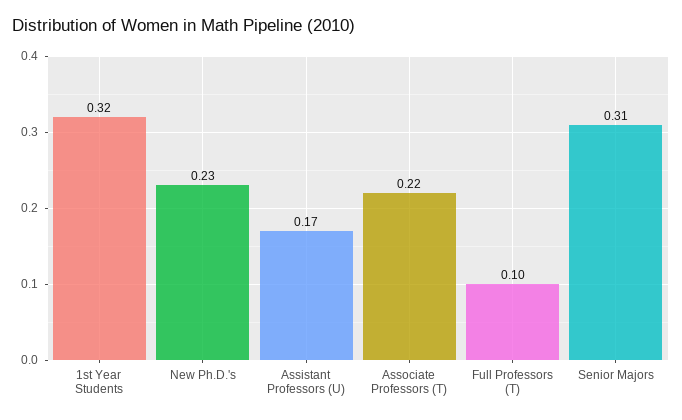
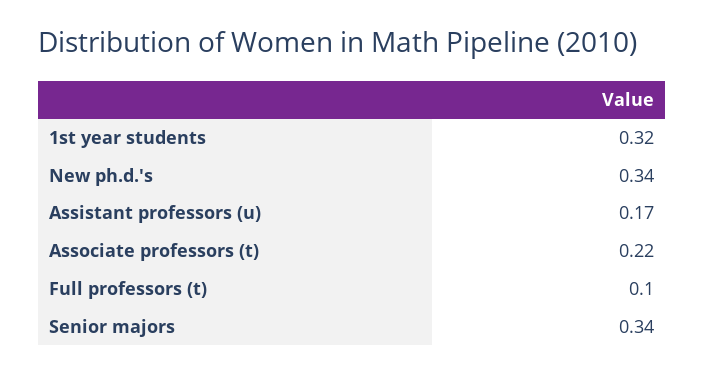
  {
    "1st Year Students": 0.32,
-   "New Ph.D.'s": 0.23,
+   "New Ph.D.'s": 0.34,
    "Assistant Professors (U)": 0.17,
    "Associate Professors (T)": 0.22,
    "Full Professors (T)": 0.1,
-   "Senior Majors": 0.31
+   "Senior Majors": 0.34
  }

